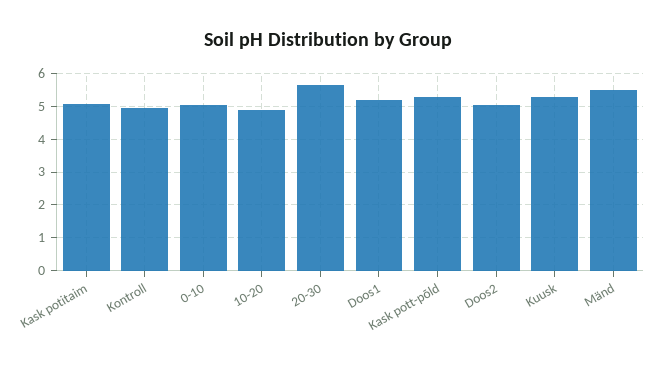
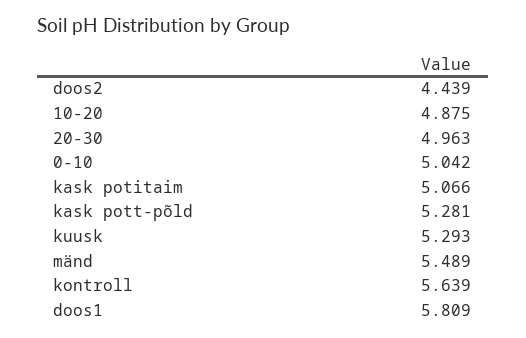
  {
    "Kask potitaim": 5.066,
-   "Kontroll": 5,
+   "Kontroll": 5.639,
    "0-10": 5.042,
    "10-20": 4.875,
-   "20-30": 5.6,
+   "20-30": 4.963,
-   "Doos1": 5.2,
+   "Doos1": 5.809,
    "Kask pott-põld": 5.281,
-   "Doos2": 5,
+   "Doos2": 4.439,
    "Kuusk": 5.293,
    "Mänd": 5.489
  }

